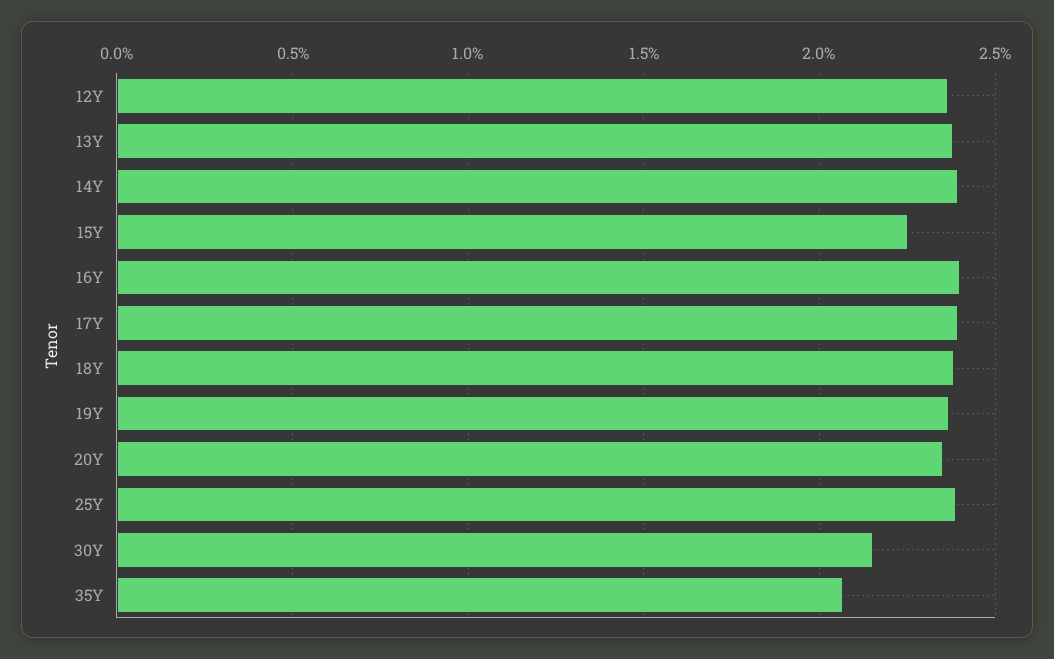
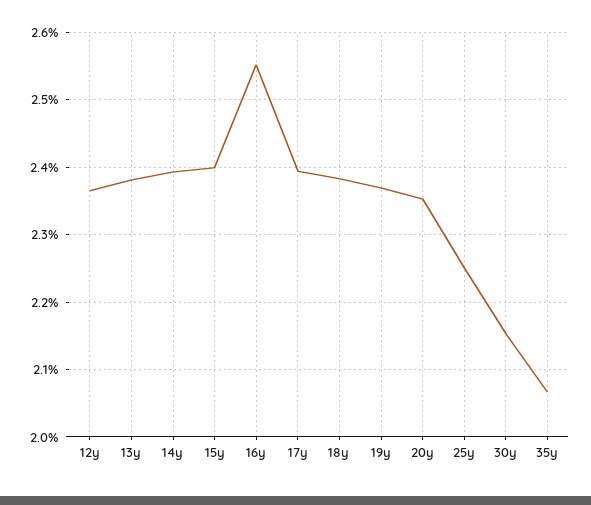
  {
    "12Y": 2.37,
    "13Y": 2.38,
    "14Y": 2.39,
-   "15Y": 2.25,
+   "15Y": 2.4,
-   "16Y": 2.4,
+   "16Y": 2.55,
    "17Y": 2.39,
    "18Y": 2.38,
    "19Y": 2.37,
    "20Y": 2.35,
-   "25Y": 2.4,
+   "25Y": 2.25,
    "30Y": 2.15,
    "35Y": 2.07
  }

